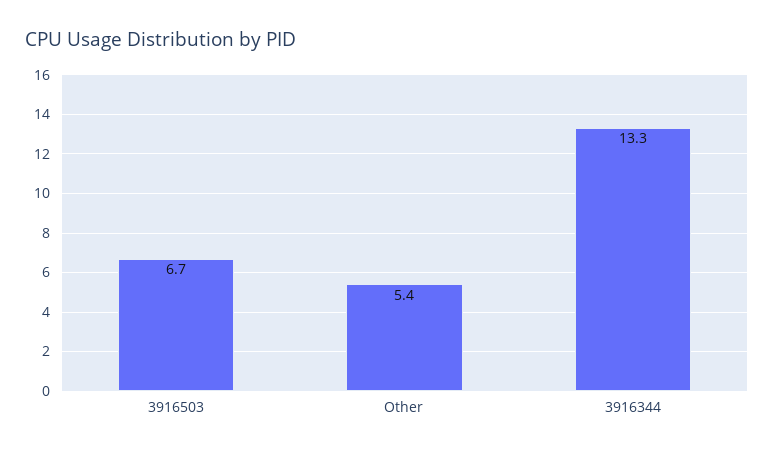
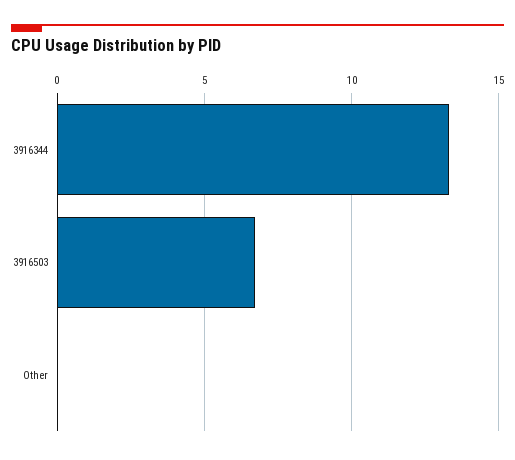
  {
    "3916503": 6.7,
-   "Other": 5.4,
+   "Other": 0,
    "3916344": 13.3
  }

